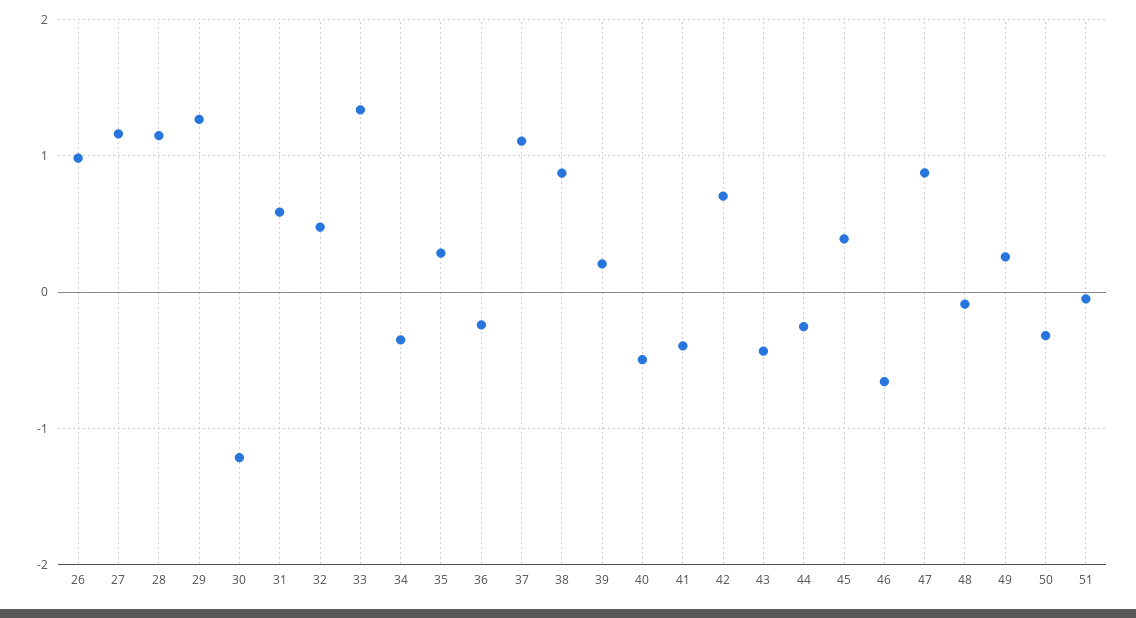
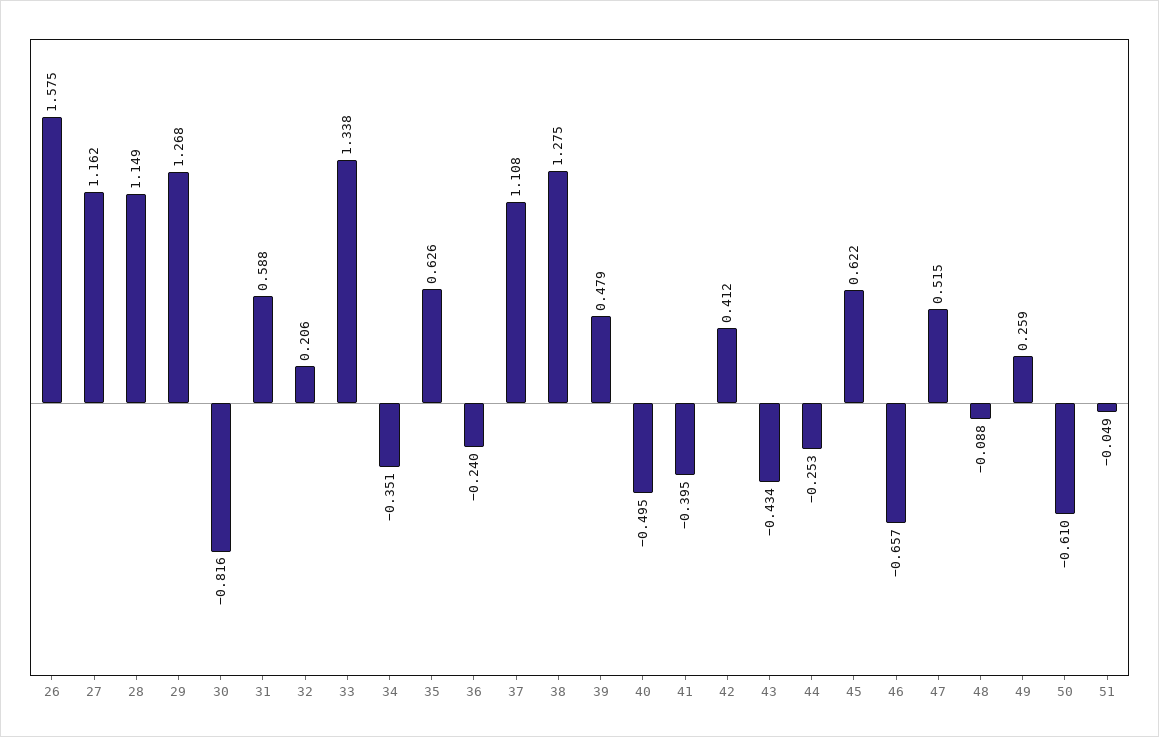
  {
-   "26": 1,
+   "26": 1.575,
    "27": 1.162,
    "28": 1.149,
    "29": 1.268,
-   "30": -1.2,
+   "30": -0.816,
    "31": 0.588,
-   "32": 0.5,
+   "32": 0.206,
    "33": 1.338,
    "34": -0.351,
-   "35": 0.3,
+   "35": 0.626,
    "36": -0.24,
    "37": 1.108,
-   "38": 0.9,
+   "38": 1.275,
-   "39": 0.2,
+   "39": 0.479,
    "40": -0.495,
    "41": -0.395,
-   "42": 0.7,
+   "42": 0.412,
    "43": -0.434,
    "44": -0.253,
-   "45": 0.4,
+   "45": 0.622,
    "46": -0.657,
-   "47": 0.9,
+   "47": 0.515,
    "48": -0.088,
    "49": 0.259,
-   "50": -0.3,
+   "50": -0.61,
    "51": -0.049
  }

